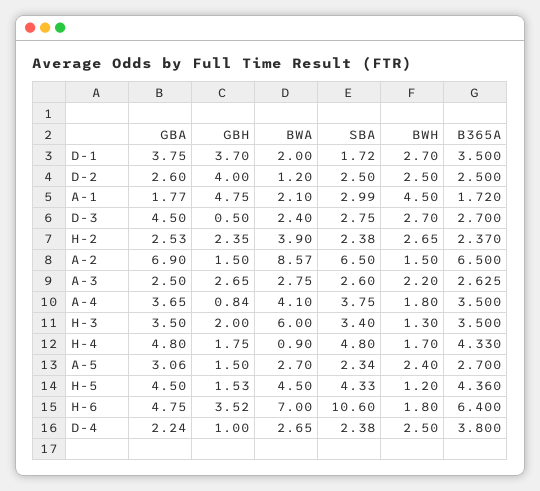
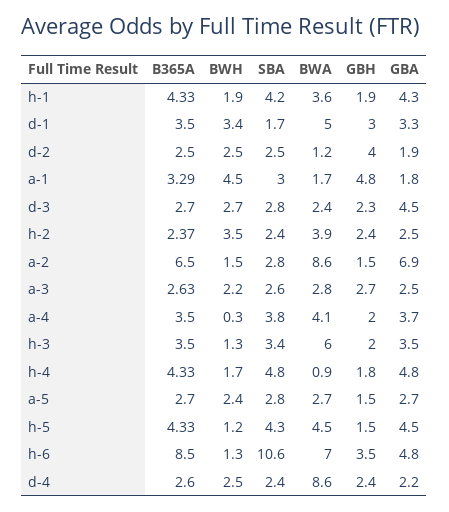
  {
    "GBA": {
-     "D-1": 3.75,
+     "D-1": 3.3,
-     "D-2": 2.6,
+     "D-2": 1.9,
      "A-1": 1.77,
      "D-3": 4.5,
      "H-2": 2.53,
      "A-2": 6.9,
      "A-3": 2.5,
      "A-4": 3.65,
      "H-3": 3.5,
      "H-4": 4.8,
-     "A-5": 3.06,
+     "A-5": 2.7,
      "H-5": 4.5,
      "H-6": 4.75,
-     "D-4": 2.24
+     "D-4": 2.24,
+     "h-1": 4.3
    },
    "GBH": {
-     "D-1": 3.7,
+     "D-1": 3,
      "D-2": 4,
      "A-1": 4.75,
-     "D-3": 0.5,
+     "D-3": 2.3,
      "H-2": 2.35,
      "A-2": 1.5,
      "A-3": 2.65,
-     "A-4": 0.84,
+     "A-4": 2,
      "H-3": 2,
      "H-4": 1.75,
      "A-5": 1.5,
      "H-5": 1.53,
      "H-6": 3.52,
-     "D-4": 1
+     "D-4": 2.4,
+     "h-1": 1.9
    },
    "BWA": {
-     "D-1": 2,
+     "D-1": 5,
      "D-2": 1.2,
-     "A-1": 2.1,
+     "A-1": 1.7,
      "D-3": 2.4,
      "H-2": 3.9,
      "A-2": 8.57,
      "A-3": 2.75,
      "A-4": 4.1,
      "H-3": 6,
      "H-4": 0.9,
      "A-5": 2.7,
      "H-5": 4.5,
      "H-6": 7,
-     "D-4": 2.65
+     "D-4": 8.6,
+     "h-1": 3.6
    },
    "SBA": {
      "D-1": 1.72,
      "D-2": 2.5,
      "A-1": 2.99,
      "D-3": 2.75,
      "H-2": 2.38,
-     "A-2": 6.5,
+     "A-2": 2.8,
      "A-3": 2.6,
      "A-4": 3.75,
      "H-3": 3.4,
      "H-4": 4.8,
-     "A-5": 2.34,
+     "A-5": 2.8,
      "H-5": 4.33,
      "H-6": 10.6,
-     "D-4": 2.38
+     "D-4": 2.38,
+     "h-1": 4.2
    },
    "BWH": {
-     "D-1": 2.7,
+     "D-1": 3.4,
      "D-2": 2.5,
      "A-1": 4.5,
      "D-3": 2.7,
-     "H-2": 2.65,
+     "H-2": 3.5,
      "A-2": 1.5,
      "A-3": 2.2,
-     "A-4": 1.8,
+     "A-4": 0.3,
      "H-3": 1.3,
      "H-4": 1.7,
      "A-5": 2.4,
      "H-5": 1.2,
-     "H-6": 1.8,
+     "H-6": 1.3,
-     "D-4": 2.5
+     "D-4": 2.5,
+     "h-1": 1.9
    },
    "B365A": {
      "D-1": 3.5,
      "D-2": 2.5,
-     "A-1": 1.72,
+     "A-1": 3.29,
      "D-3": 2.7,
      "H-2": 2.37,
      "A-2": 6.5,
      "A-3": 2.625,
      "A-4": 3.5,
      "H-3": 3.5,
      "H-4": 4.33,
      "A-5": 2.7,
-     "H-5": 4.36,
+     "H-5": 4.33,
-     "H-6": 6.4,
+     "H-6": 8.5,
-     "D-4": 3.8
+     "D-4": 2.6,
+     "h-1": 4.33
    }
  }

